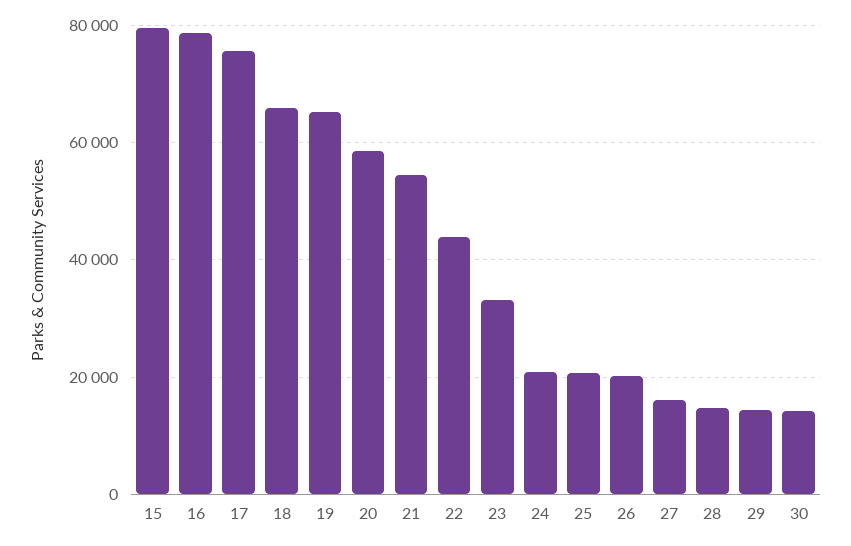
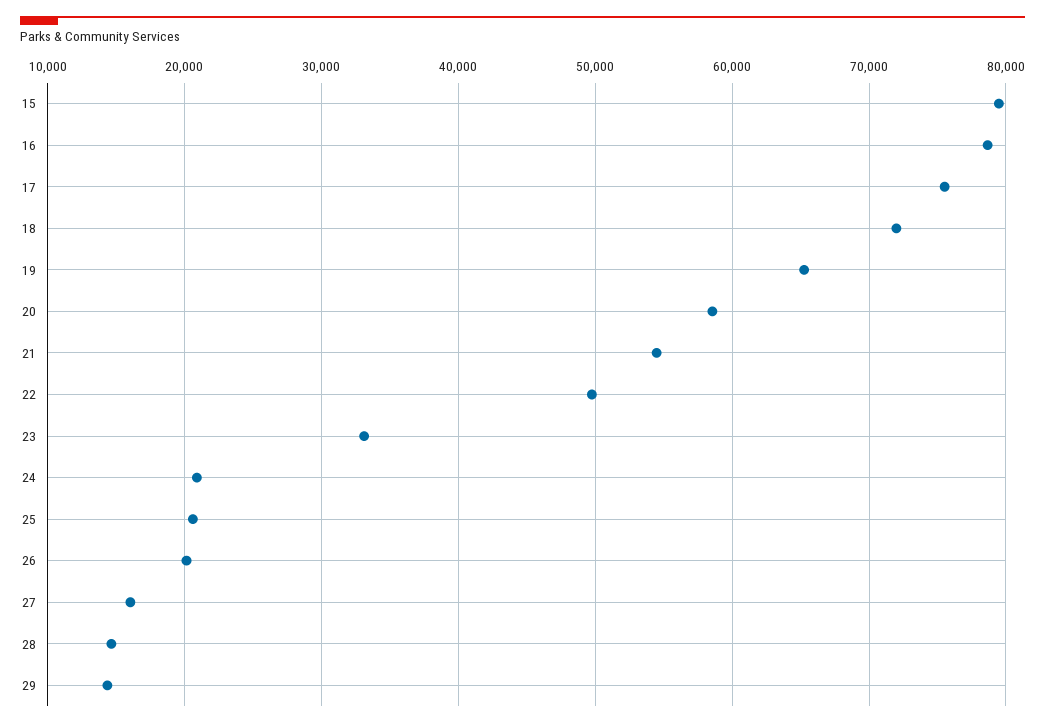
  {
    "15": 79000,
    "16": 79000,
    "17": 76000,
-   "18": 66000,
+   "18": 72000,
    "19": 65000,
    "20": 59000,
    "21": 54000,
-   "22": 44000,
+   "22": 50000,
    "23": 33000,
    "24": 21000,
    "25": 21000,
    "26": 20000,
    "27": 16000,
    "28": 15000,
-   "29": 14000,
+   "29": 14000
-   "30": 14000
  }

